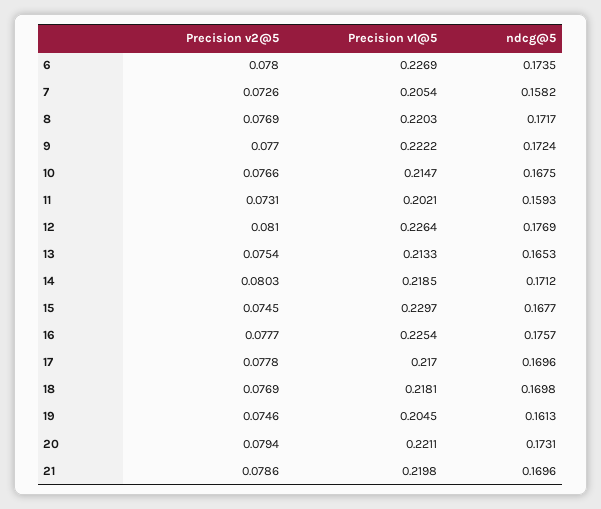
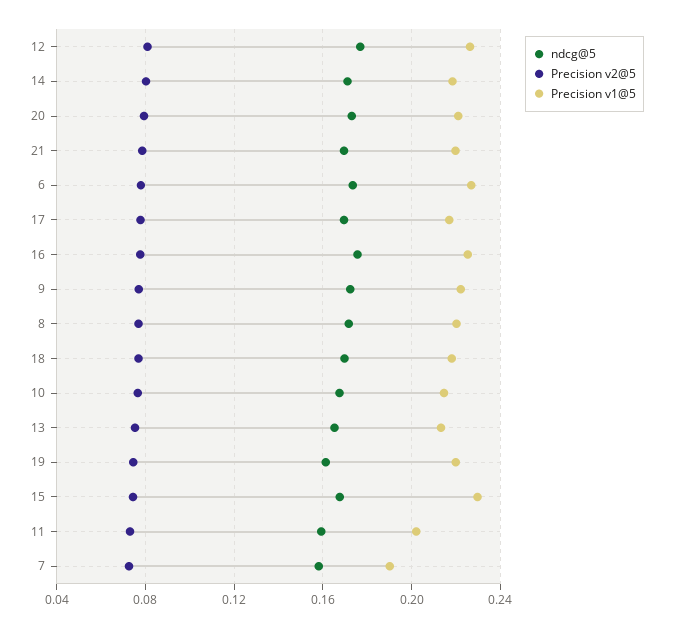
  {
    "Precision v2@5": {
      "6": 0.078,
      "7": 0.0726,
      "8": 0.0769,
      "9": 0.077,
      "10": 0.0766,
      "11": 0.0731,
      "12": 0.081,
      "13": 0.0754,
      "14": 0.0803,
      "15": 0.0745,
      "16": 0.0777,
      "17": 0.0778,
      "18": 0.0769,
      "19": 0.0746,
      "20": 0.0794,
      "21": 0.0786
    },
    "Precision v1@5": {
      "6": 0.2269,
-     "7": 0.2054,
+     "7": 0.19,
      "8": 0.2203,
      "9": 0.2222,
      "10": 0.2147,
      "11": 0.2021,
      "12": 0.2264,
      "13": 0.2133,
      "14": 0.2185,
      "15": 0.2297,
      "16": 0.2254,
      "17": 0.217,
      "18": 0.2181,
-     "19": 0.2045,
+     "19": 0.22,
      "20": 0.2211,
      "21": 0.2198
    },
    "ndcg@5": {
      "6": 0.1735,
      "7": 0.1582,
      "8": 0.1717,
      "9": 0.1724,
      "10": 0.1675,
      "11": 0.1593,
      "12": 0.1769,
      "13": 0.1653,
      "14": 0.1712,
      "15": 0.1677,
      "16": 0.1757,
      "17": 0.1696,
      "18": 0.1698,
      "19": 0.1613,
      "20": 0.1731,
      "21": 0.1696
    }
  }

